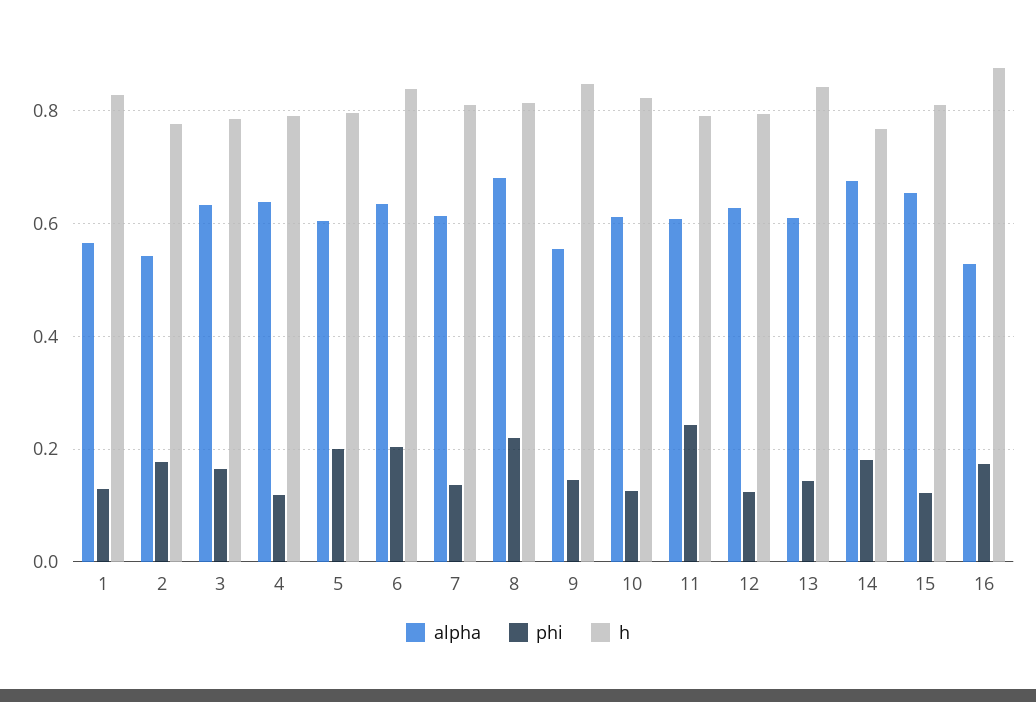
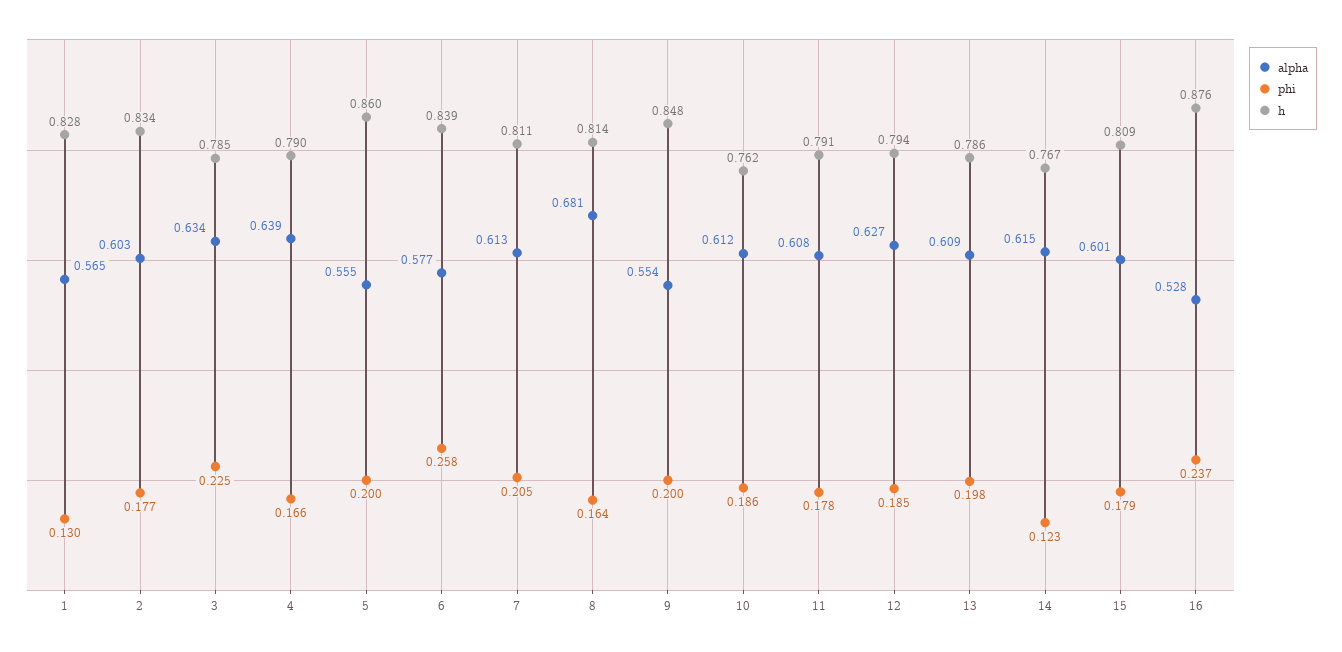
  {
    "alpha": {
      "1": 0.565,
-     "2": 0.54,
+     "2": 0.603,
      "3": 0.634,
      "4": 0.639,
-     "5": 0.6,
+     "5": 0.555,
-     "6": 0.64,
+     "6": 0.577,
      "7": 0.613,
      "8": 0.681,
      "9": 0.554,
      "10": 0.612,
      "11": 0.608,
      "12": 0.627,
      "13": 0.609,
-     "14": 0.68,
+     "14": 0.615,
-     "15": 0.66,
+     "15": 0.601,
      "16": 0.528
    },
    "phi": {
      "1": 0.13,
      "2": 0.177,
-     "3": 0.16,
+     "3": 0.225,
-     "4": 0.12,
+     "4": 0.166,
      "5": 0.2,
-     "6": 0.2,
+     "6": 0.258,
-     "7": 0.14,
+     "7": 0.205,
-     "8": 0.22,
+     "8": 0.164,
-     "9": 0.14,
+     "9": 0.2,
-     "10": 0.12,
+     "10": 0.186,
-     "11": 0.24,
+     "11": 0.178,
-     "12": 0.12,
+     "12": 0.185,
-     "13": 0.14,
+     "13": 0.198,
-     "14": 0.18,
+     "14": 0.123,
-     "15": 0.12,
+     "15": 0.179,
-     "16": 0.18
+     "16": 0.237
    },
    "h": {
      "1": 0.828,
-     "2": 0.78,
+     "2": 0.834,
      "3": 0.785,
      "4": 0.79,
-     "5": 0.8,
+     "5": 0.86,
      "6": 0.839,
      "7": 0.811,
      "8": 0.814,
      "9": 0.848,
-     "10": 0.82,
+     "10": 0.762,
      "11": 0.791,
      "12": 0.794,
-     "13": 0.84,
+     "13": 0.786,
      "14": 0.767,
      "15": 0.809,
      "16": 0.876
    }
  }

